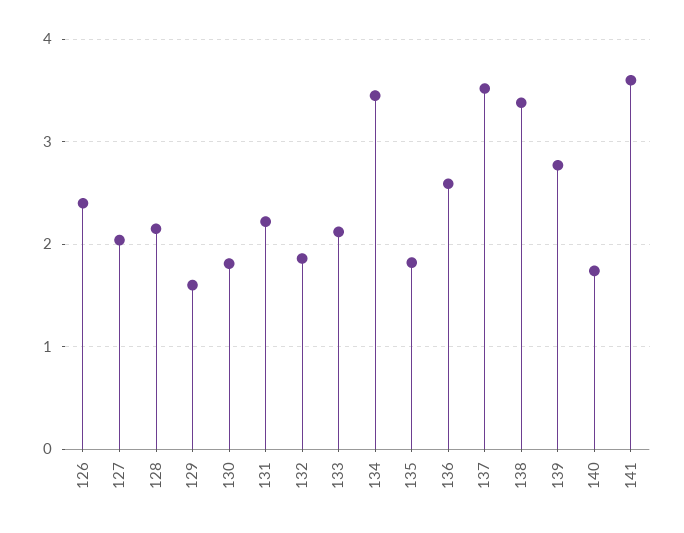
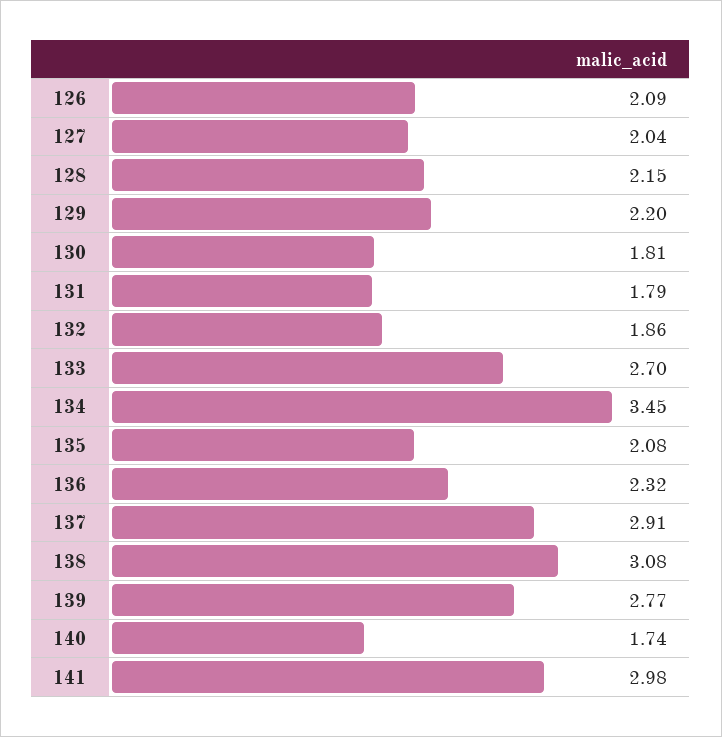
  {
-   "126": 2.4,
+   "126": 2.09,
    "127": 2.04,
    "128": 2.15,
-   "129": 1.6,
+   "129": 2.2,
    "130": 1.81,
-   "131": 2.2,
+   "131": 1.79,
    "132": 1.86,
-   "133": 2.1,
+   "133": 2.7,
    "134": 3.45,
-   "135": 1.8,
+   "135": 2.08,
-   "136": 2.6,
+   "136": 2.32,
-   "137": 3.5,
+   "137": 2.91,
-   "138": 3.4,
+   "138": 3.08,
    "139": 2.77,
    "140": 1.74,
-   "141": 3.6
+   "141": 2.98
  }

